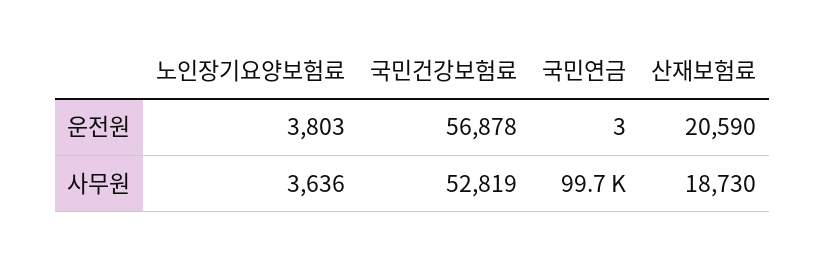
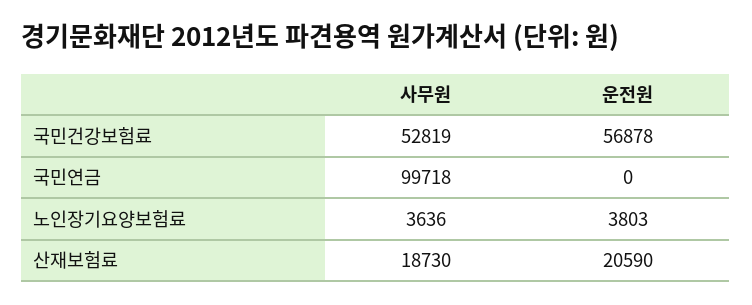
  {
    "노인장기요양보험료": {
      "운전원": 3803,
      "사무원": 3636
    },
    "국민건강보험료": {
      "운전원": 56878,
      "사무원": 52819
    },
    "국민연금": {
-     "운전원": 3,
+     "운전원": 0,
      "사무원": 99718
    },
    "산재보험료": {
      "운전원": 20590,
      "사무원": 18730
    }
  }

